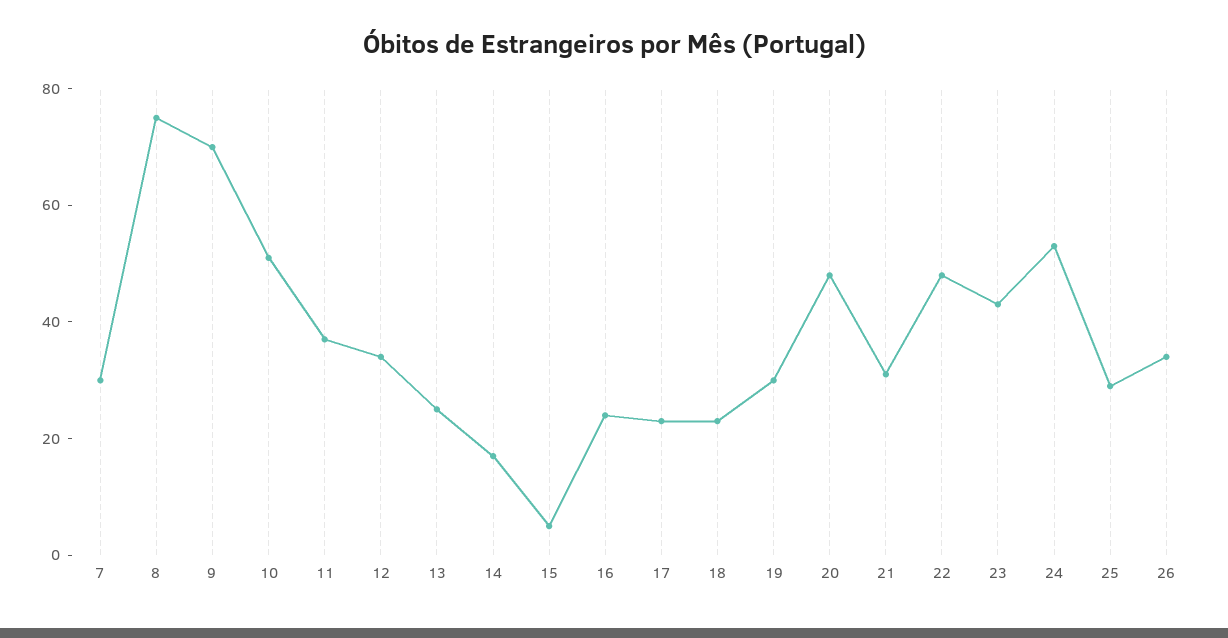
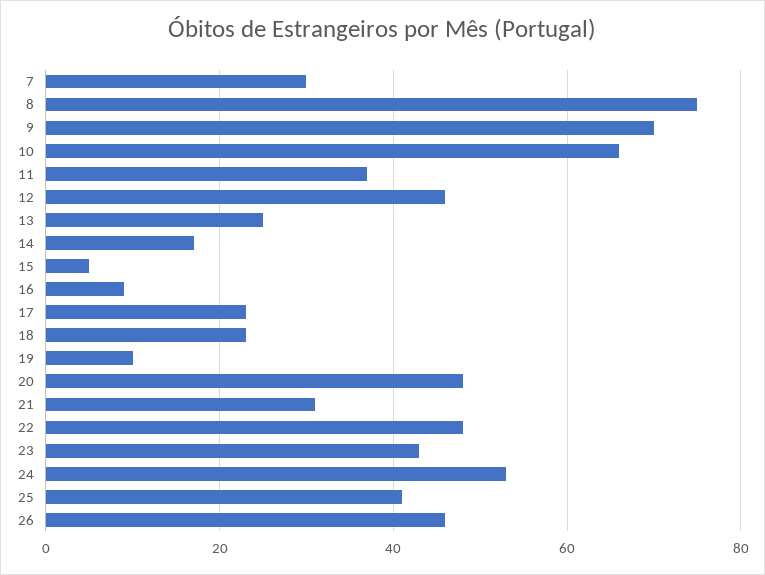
  {
    "7": 30,
    "8": 75,
    "9": 70,
-   "10": 50,
+   "10": 65,
    "11": 35,
-   "12": 35,
+   "12": 45,
    "13": 25,
    "14": 15,
    "15": 5,
-   "16": 25,
+   "16": 10,
    "17": 25,
    "18": 25,
-   "19": 30,
+   "19": 10,
    "20": 50,
    "21": 30,
    "22": 50,
    "23": 45,
    "24": 55,
-   "25": 30,
+   "25": 40,
-   "26": 35
+   "26": 45
  }

